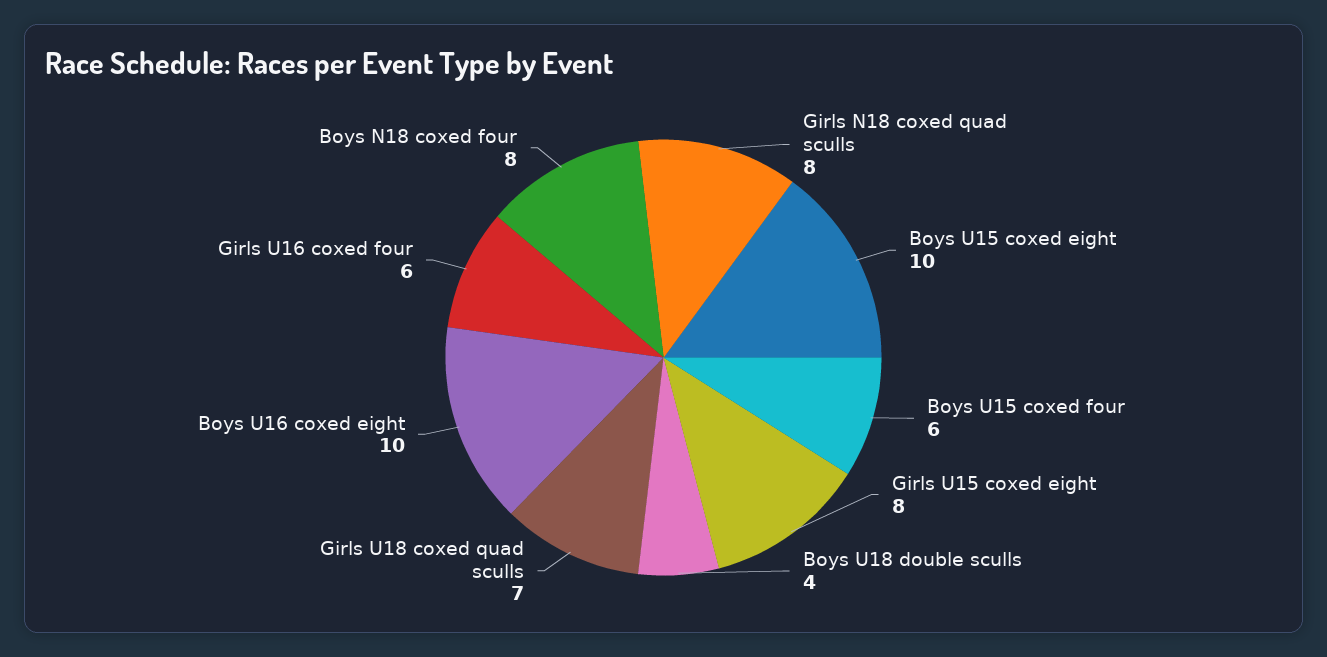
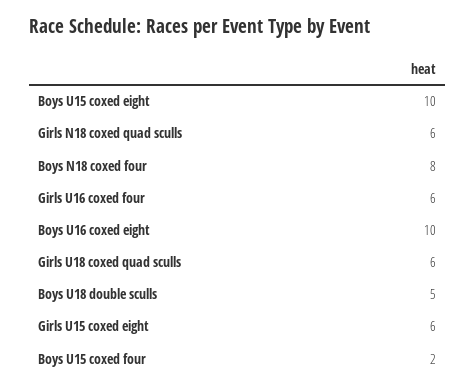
  {
-   "Girls N18 coxed quad sculls": 8,
+   "Girls N18 coxed quad sculls": 6,
    "Boys U15 coxed eight": 10,
-   "Boys U15 coxed four": 6,
+   "Boys U15 coxed four": 2,
-   "Girls U15 coxed eight": 8,
+   "Girls U15 coxed eight": 6,
-   "Boys U18 double sculls": 4,
+   "Boys U18 double sculls": 5,
-   "Girls U18 coxed quad sculls": 7,
+   "Girls U18 coxed quad sculls": 6,
    "Boys U16 coxed eight": 10,
    "Girls U16 coxed four": 6,
    "Boys N18 coxed four": 8
  }

